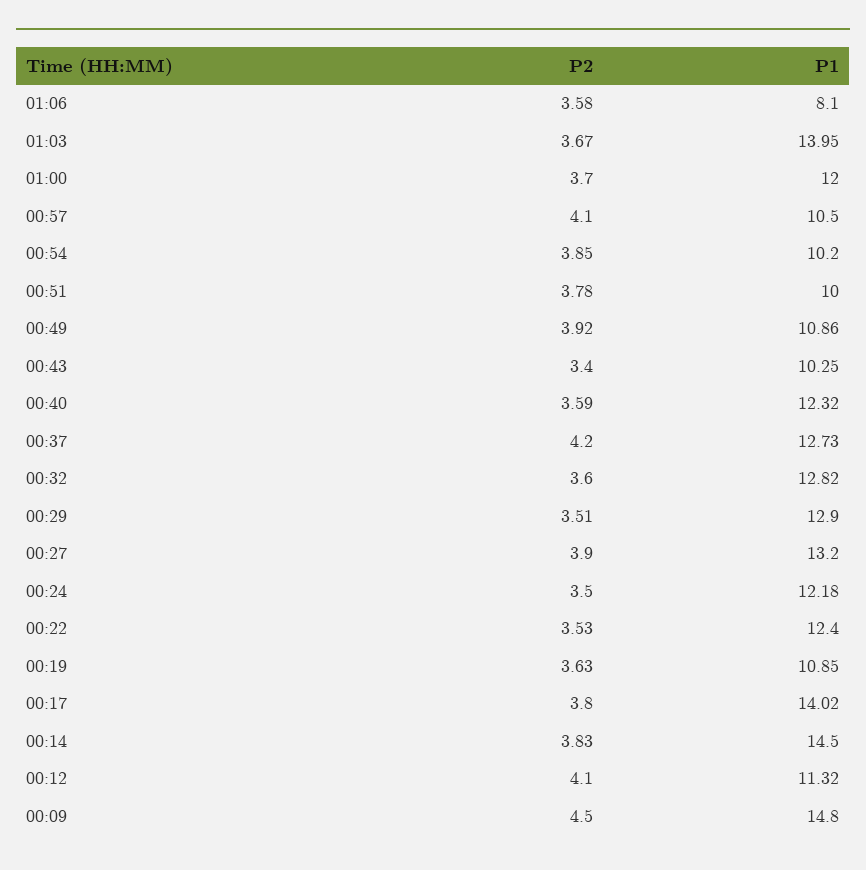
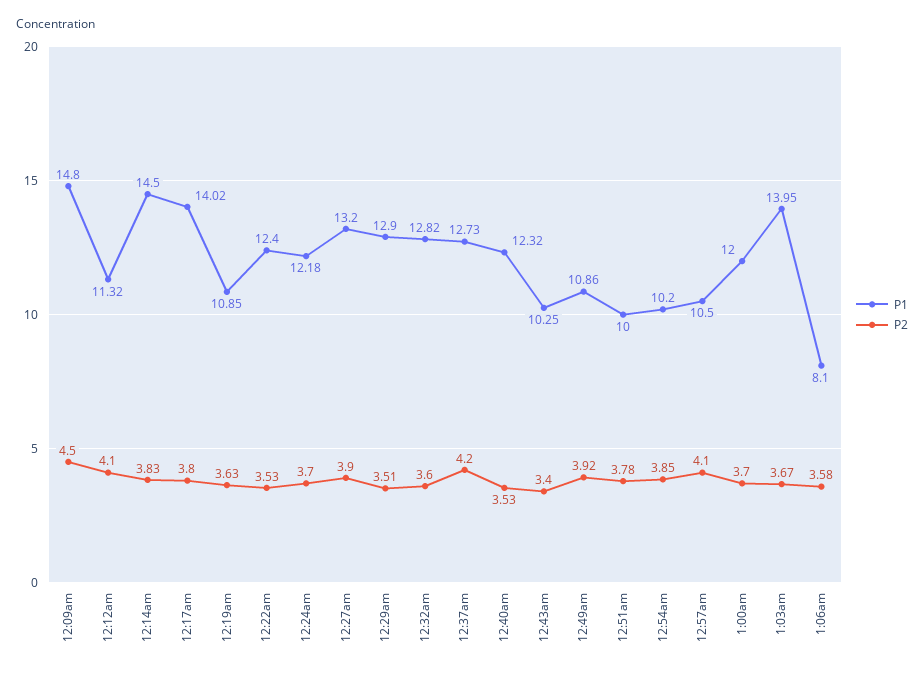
  {
    "P2": {
      "01:06": 3.58,
      "01:03": 3.67,
      "01:00": 3.7,
      "00:57": 4.1,
      "00:54": 3.85,
      "00:51": 3.78,
      "00:49": 3.92,
      "00:43": 3.4,
-     "00:40": 3.59,
+     "00:40": 3.53,
      "00:37": 4.2,
      "00:32": 3.6,
      "00:29": 3.51,
      "00:27": 3.9,
-     "00:24": 3.5,
+     "00:24": 3.7,
      "00:22": 3.53,
      "00:19": 3.63,
      "00:17": 3.8,
      "00:14": 3.83,
      "00:12": 4.1,
      "00:09": 4.5
    },
    "P1": {
      "01:06": 8.1,
      "01:03": 13.95,
      "01:00": 12,
      "00:57": 10.5,
      "00:54": 10.2,
      "00:51": 10,
      "00:49": 10.86,
      "00:43": 10.25,
      "00:40": 12.32,
      "00:37": 12.73,
      "00:32": 12.82,
      "00:29": 12.9,
      "00:27": 13.2,
      "00:24": 12.18,
      "00:22": 12.4,
      "00:19": 10.85,
      "00:17": 14.02,
      "00:14": 14.5,
      "00:12": 11.32,
      "00:09": 14.8
    }
  }

